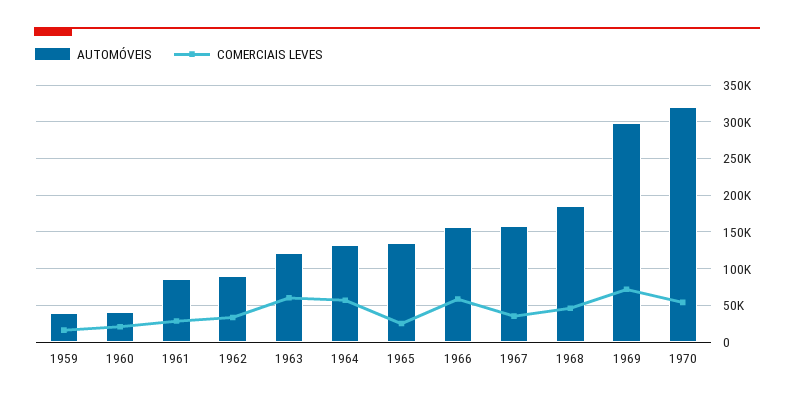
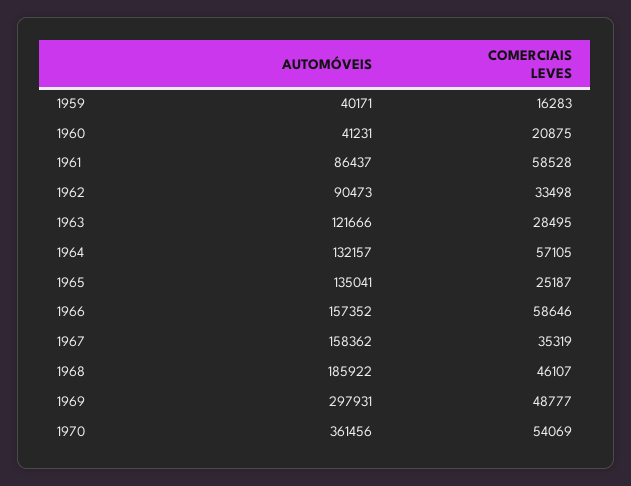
  {
    "AUTOMÓVEIS": {
      "1959": 40171,
      "1960": 41231,
      "1961": 86437,
      "1962": 90473,
      "1963": 121666,
      "1964": 132157,
      "1965": 135041,
      "1966": 157352,
      "1967": 158362,
      "1968": 185922,
      "1969": 297931,
-     "1970": 320000
+     "1970": 361456
    },
    "COMERCIAIS LEVES": {
      "1959": 16283,
      "1960": 20875,
-     "1961": 30000,
+     "1961": 58528,
      "1962": 33498,
-     "1963": 60000,
+     "1963": 28495,
      "1964": 57105,
      "1965": 25187,
      "1966": 58646,
      "1967": 35319,
      "1968": 46107,
-     "1969": 70000,
+     "1969": 48777,
      "1970": 54069
    }
  }

